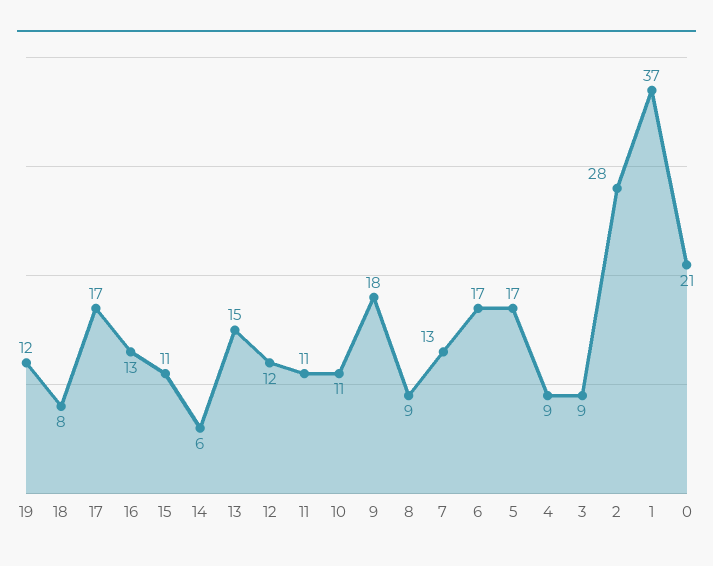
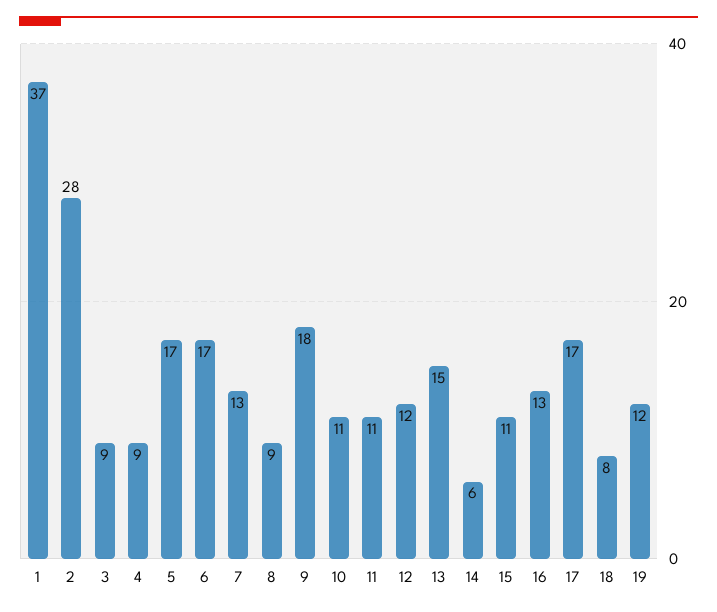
  {
    "19": 12,
    "18": 8,
    "17": 17,
    "16": 13,
    "15": 11,
    "14": 6,
    "13": 15,
    "12": 12,
    "11": 11,
    "10": 11,
    "9": 18,
    "8": 9,
    "7": 13,
    "6": 17,
    "5": 17,
    "4": 9,
    "3": 9,
    "2": 28,
-   "1": 37,
+   "1": 37
-   "0": 21
  }

